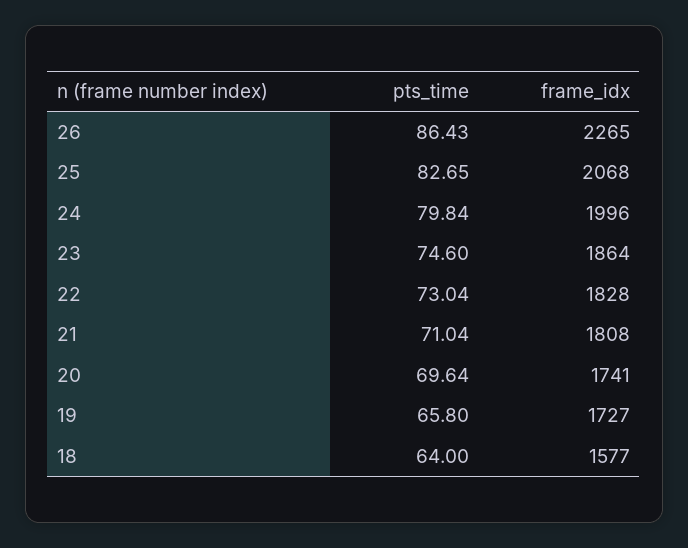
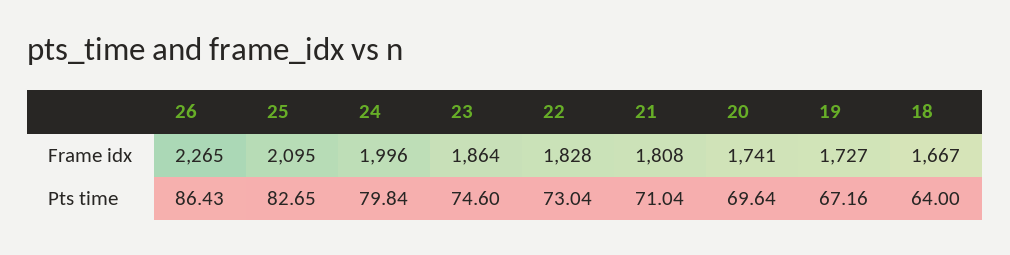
  {
    "pts_time": {
      "26": 86.43,
      "25": 82.65,
      "24": 79.84,
      "23": 74.6,
      "22": 73.04,
      "21": 71.04,
      "20": 69.64,
-     "19": 65.8,
+     "19": 67.16,
      "18": 64
    },
    "frame_idx": {
      "26": 2265,
-     "25": 2068,
+     "25": 2095,
      "24": 1996,
      "23": 1864,
      "22": 1828,
      "21": 1808,
      "20": 1741,
      "19": 1727,
-     "18": 1577
+     "18": 1667
    }
  }

